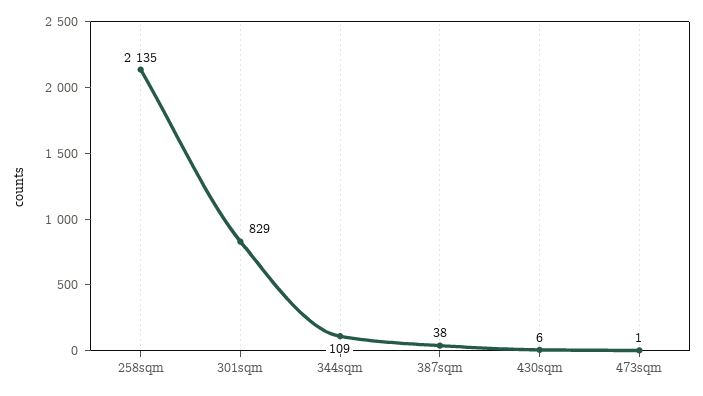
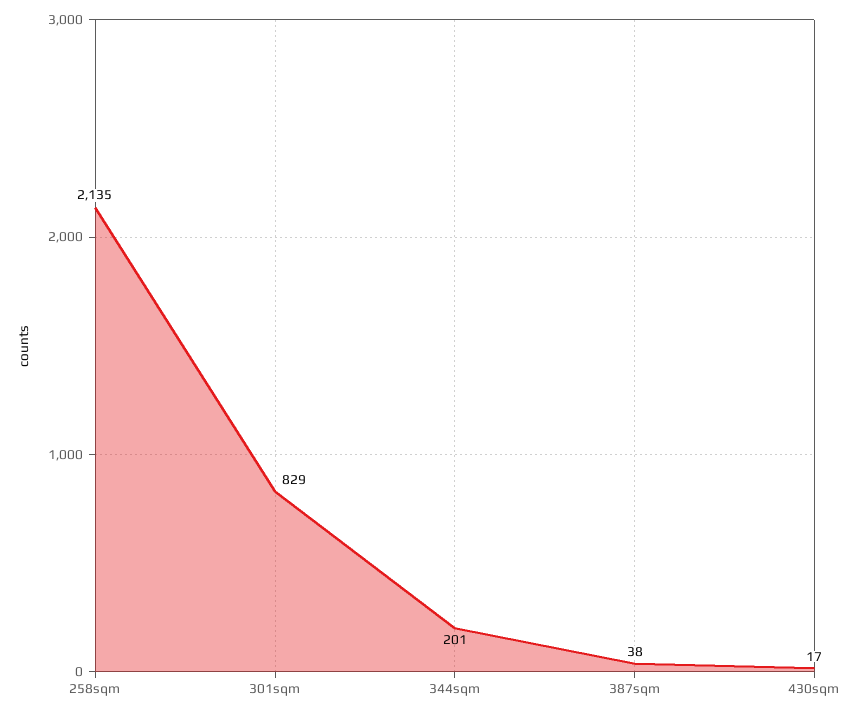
  {
    "258sqm": 2135,
    "301sqm": 829,
-   "344sqm": 109,
+   "344sqm": 201,
    "387sqm": 38,
-   "430sqm": 6,
+   "430sqm": 17
-   "473sqm": 1
  }

